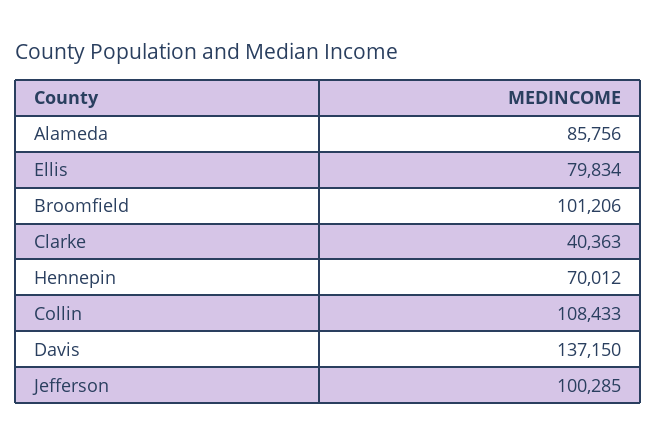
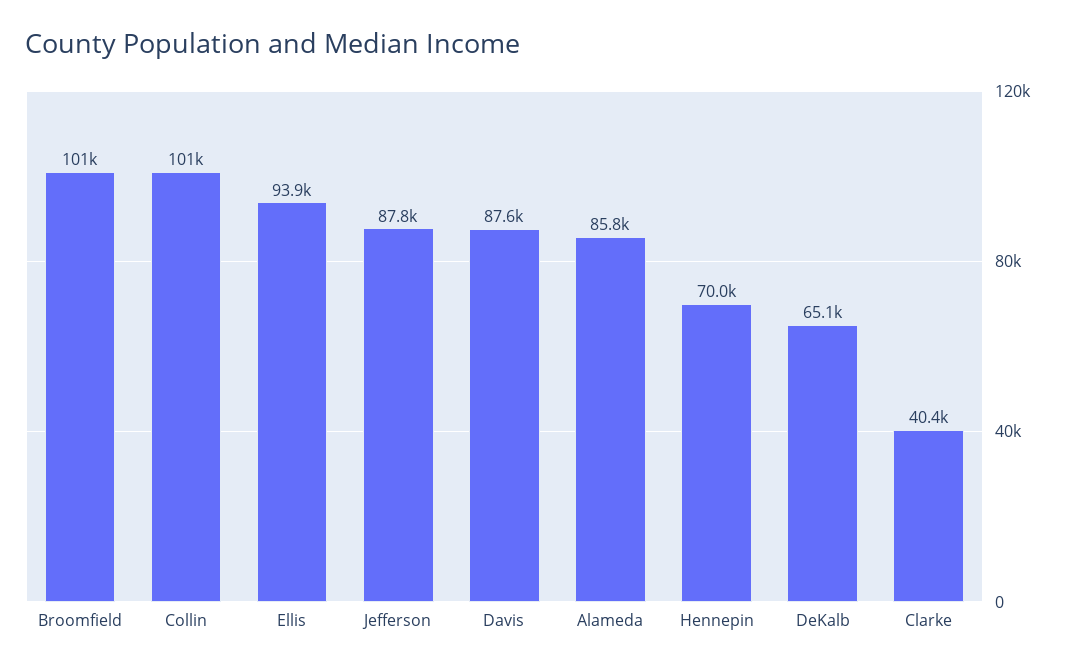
  {
    "Alameda": 85756,
-   "Ellis": 79834,
+   "Ellis": 93900,
    "Broomfield": 101206,
    "Clarke": 40363,
    "Hennepin": 70012,
-   "Collin": 108433,
+   "Collin": 101000,
-   "Davis": 137150,
+   "Davis": 87600,
-   "Jefferson": 100285
+   "Jefferson": 87800,
+   "DeKalb": 65100
  }

